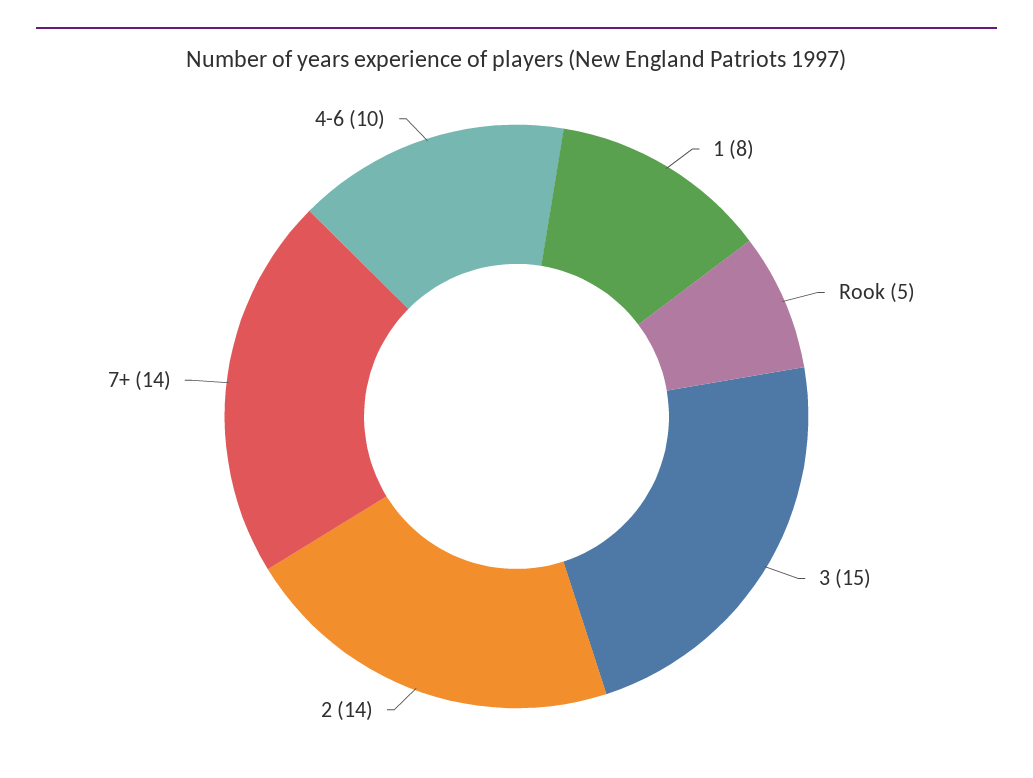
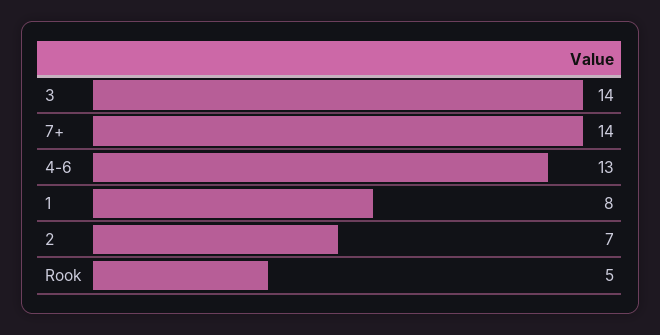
  {
    "1": 8,
    "Rook": 5,
-   "3": 15,
+   "3": 14,
-   "2": 14,
+   "2": 7,
    "7+": 14,
-   "4-6": 10
+   "4-6": 13
  }

